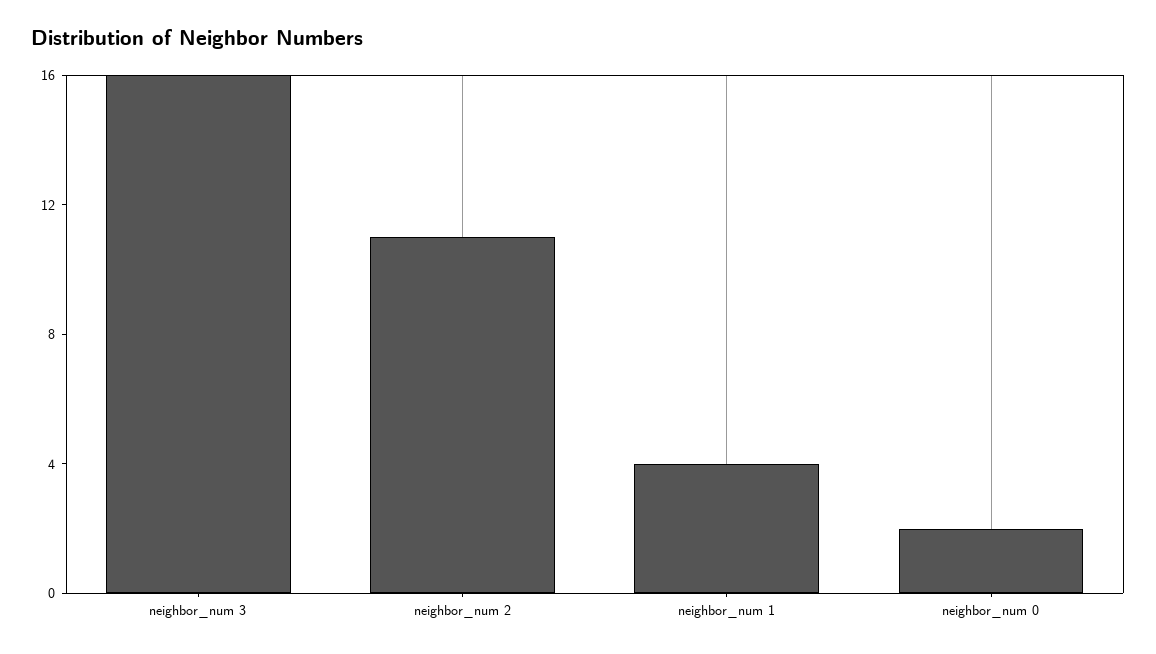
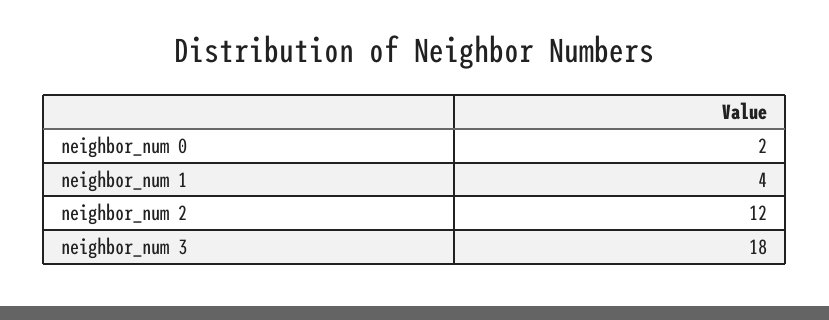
  {
-   "neighbor_num 3": 16,
+   "neighbor_num 3": 18,
-   "neighbor_num 2": 11,
+   "neighbor_num 2": 12,
    "neighbor_num 1": 4,
    "neighbor_num 0": 2
  }

